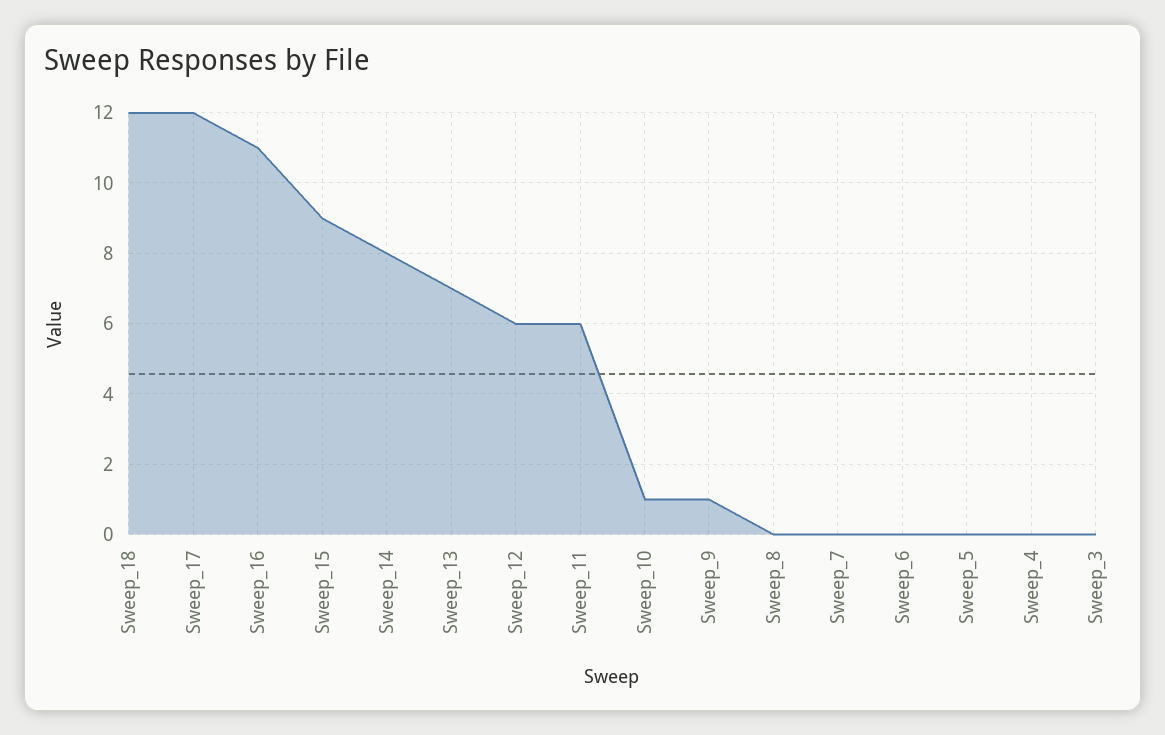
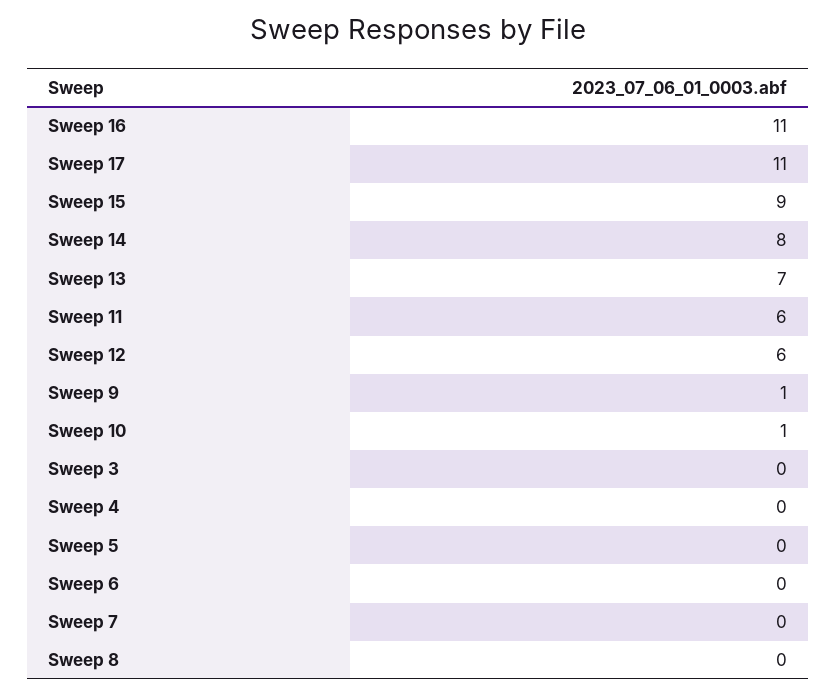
  {
-   "Sweep_18": 12,
-   "Sweep_17": 12,
+   "Sweep_17": 11,
    "Sweep_16": 11,
    "Sweep_15": 9,
    "Sweep_14": 8,
    "Sweep_13": 7,
    "Sweep_12": 6,
    "Sweep_11": 6,
    "Sweep_10": 1,
    "Sweep_9": 1,
    "Sweep_8": 0,
    "Sweep_7": 0,
    "Sweep_6": 0,
    "Sweep_5": 0,
    "Sweep_4": 0,
    "Sweep_3": 0
  }

